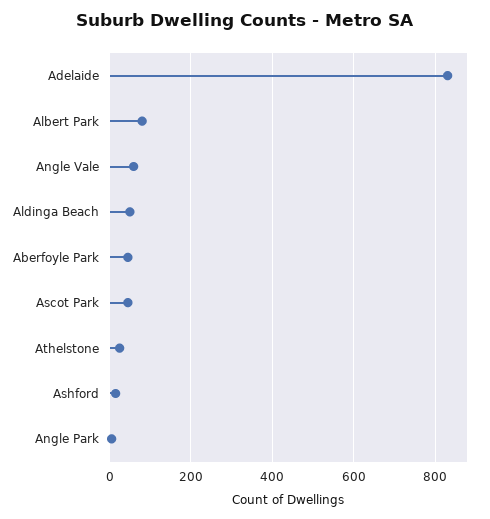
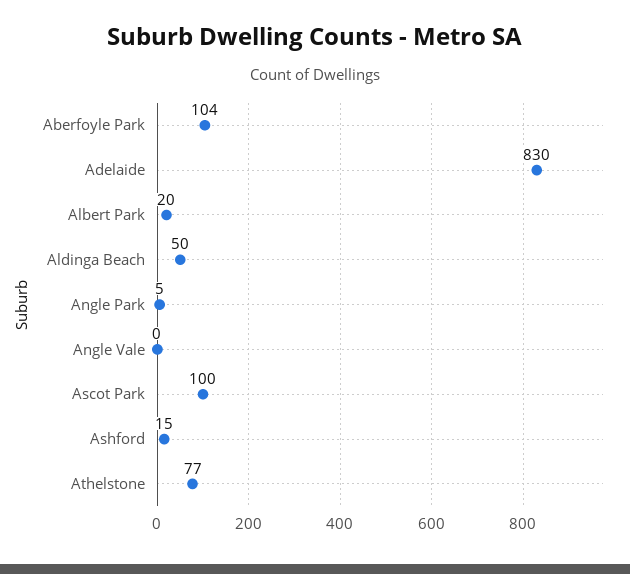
  {
    "Adelaide": 830,
-   "Albert Park": 80,
+   "Albert Park": 20,
-   "Angle Vale": 60,
+   "Angle Vale": 0,
    "Aldinga Beach": 50,
-   "Aberfoyle Park": 40,
+   "Aberfoyle Park": 104,
-   "Ascot Park": 40,
+   "Ascot Park": 100,
-   "Athelstone": 20,
+   "Athelstone": 77,
    "Ashford": 15,
    "Angle Park": 5
  }

